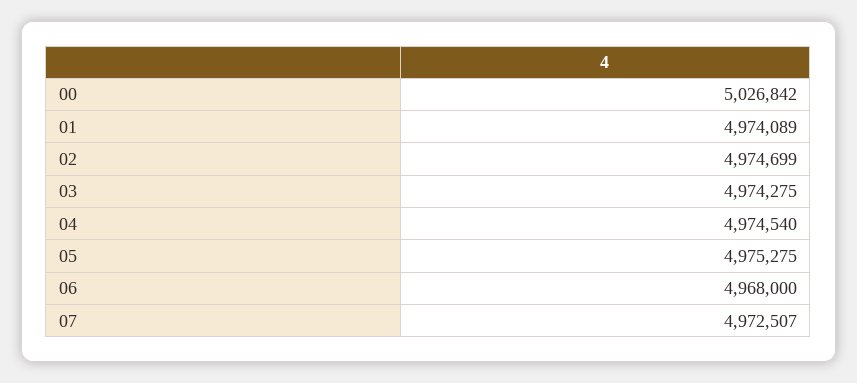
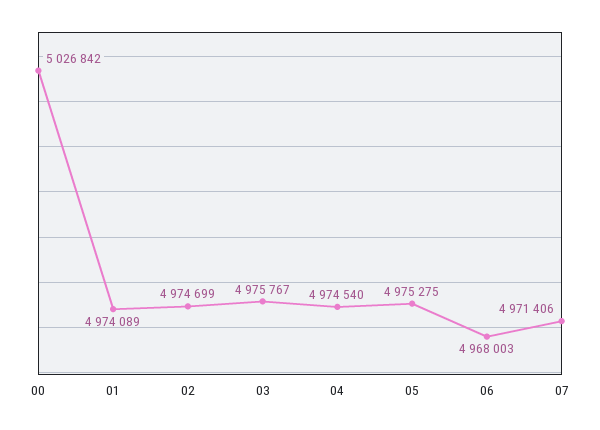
  {
    "00": 5026842,
    "01": 4974089,
    "02": 4974699,
-   "03": 4974275,
+   "03": 4975767,
    "04": 4974540,
    "05": 4975275,
-   "06": 4968000,
+   "06": 4968003,
-   "07": 4972507
+   "07": 4971406
  }

